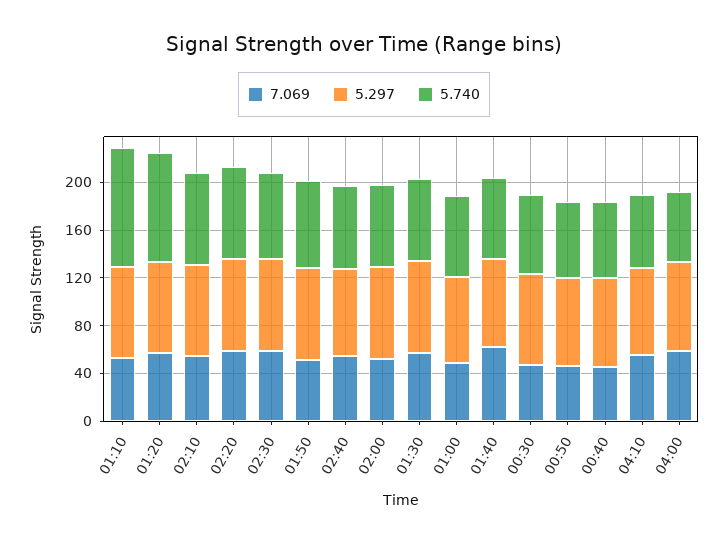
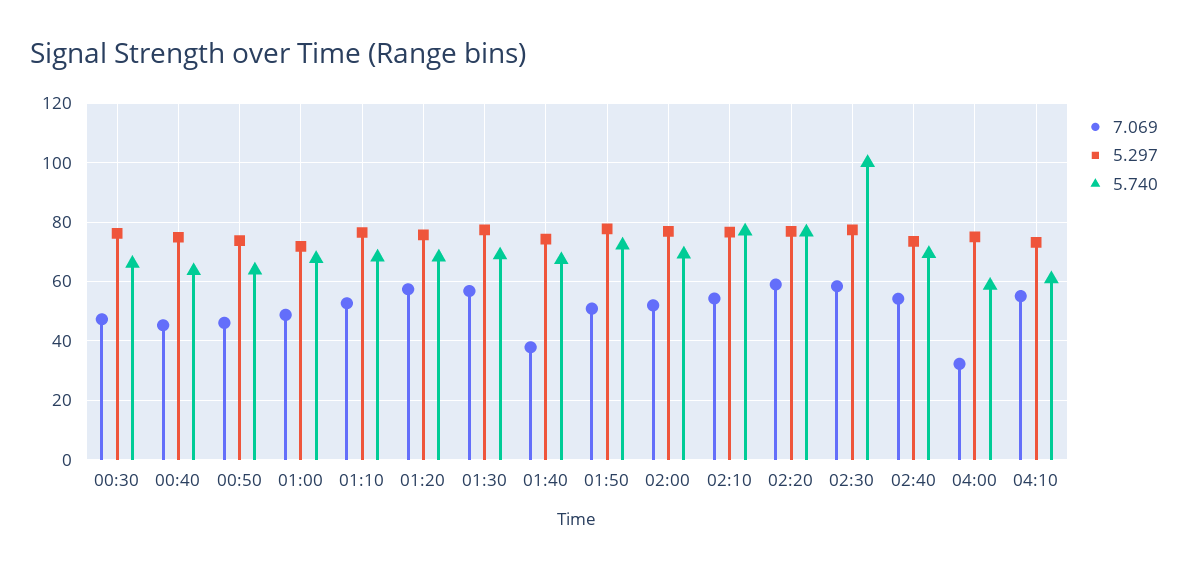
  {
    "7.069": {
      "01:10": 52.5,
      "01:20": 57.5,
      "02:10": 55,
      "02:20": 60,
      "02:30": 57.5,
      "01:50": 50,
      "02:40": 55,
      "02:00": 52.5,
      "01:30": 57.5,
      "01:00": 50,
-     "01:40": 60,
+     "01:40": 37.5,
      "00:30": 47.5,
      "00:50": 45,
      "00:40": 45,
      "04:10": 55,
-     "04:00": 60
+     "04:00": 32.5
    },
    "5.297": {
      "01:10": 77.5,
      "01:20": 75,
      "02:10": 77.5,
      "02:20": 77.5,
      "02:30": 77.5,
      "01:50": 77.5,
      "02:40": 72.5,
      "02:00": 77.5,
      "01:30": 77.5,
      "01:00": 72.5,
      "01:40": 75,
      "00:30": 75,
      "00:50": 75,
      "00:40": 75,
      "04:10": 72.5,
      "04:00": 75
    },
    "5.740": {
-     "01:10": 100,
+     "01:10": 67.5,
-     "01:20": 90,
+     "01:20": 67.5,
      "02:10": 77.5,
      "02:20": 77.5,
-     "02:30": 70,
+     "02:30": 100,
      "01:50": 72.5,
      "02:40": 70,
      "02:00": 70,
      "01:30": 70,
      "01:00": 67.5,
      "01:40": 67.5,
      "00:30": 65,
      "00:50": 65,
      "00:40": 62.5,
      "04:10": 60,
      "04:00": 57.5
    }
  }

